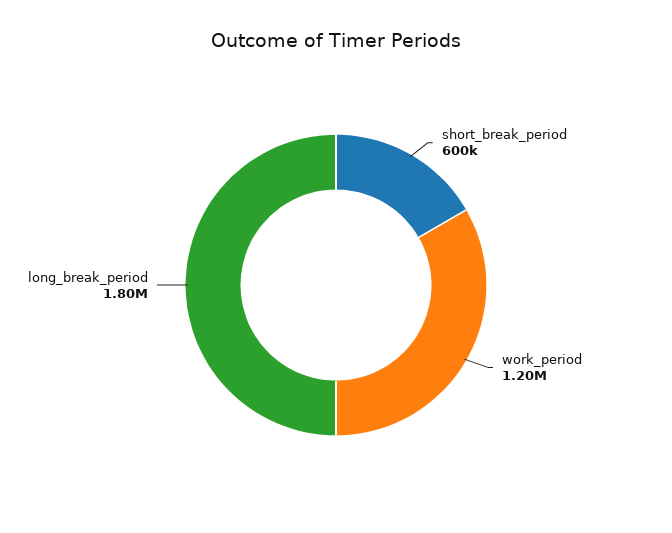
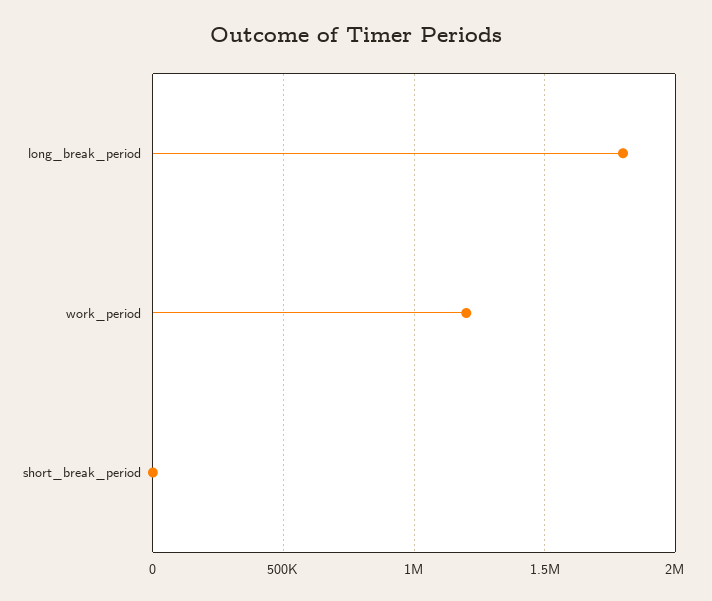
  {
-   "short_break_period": 600000,
+   "short_break_period": 0,
    "work_period": 1200000,
    "long_break_period": 1800000
  }

